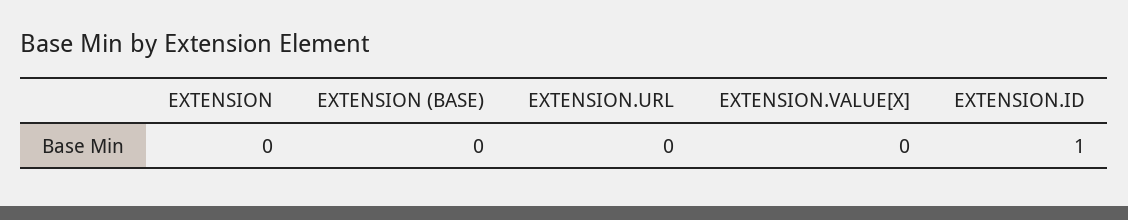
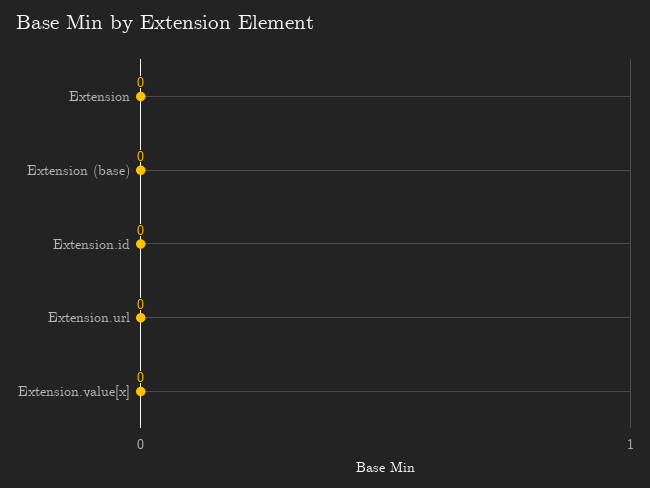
  {
    "EXTENSION": 0,
    "EXTENSION (BASE)": 0,
    "EXTENSION.URL": 0,
    "EXTENSION.VALUE[X]": 0,
-   "EXTENSION.ID": 1
+   "EXTENSION.ID": 0
  }

